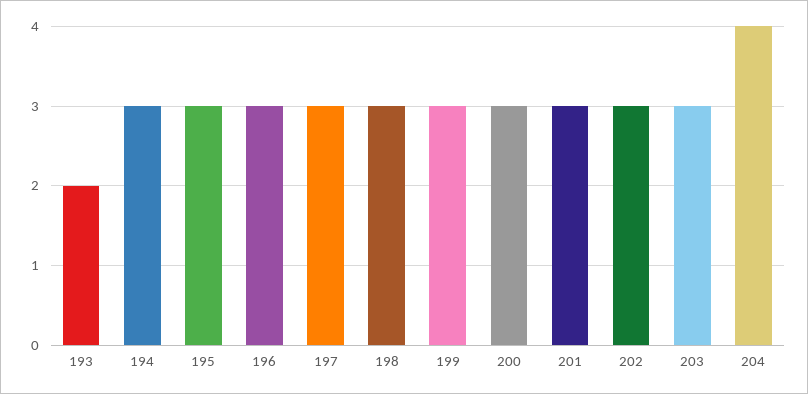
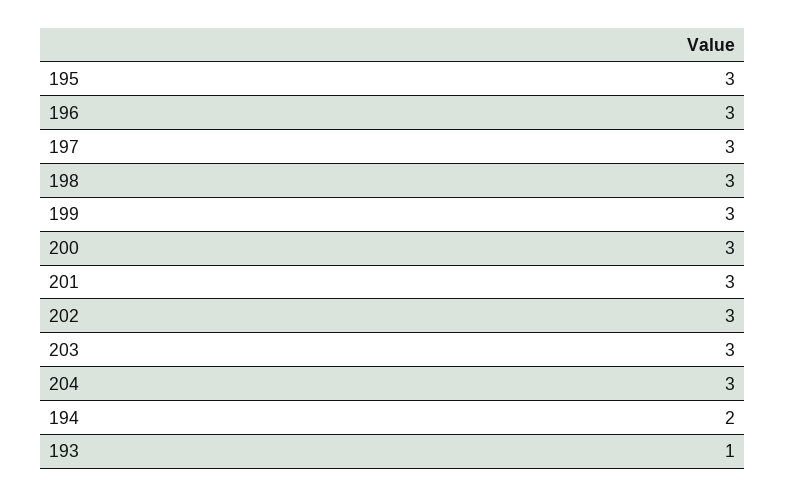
  {
-   "193": 2,
+   "193": 1,
-   "194": 3,
+   "194": 2,
    "195": 3,
    "196": 3,
    "197": 3,
    "198": 3,
    "199": 3,
    "200": 3,
    "201": 3,
    "202": 3,
    "203": 3,
-   "204": 4
+   "204": 3
  }

